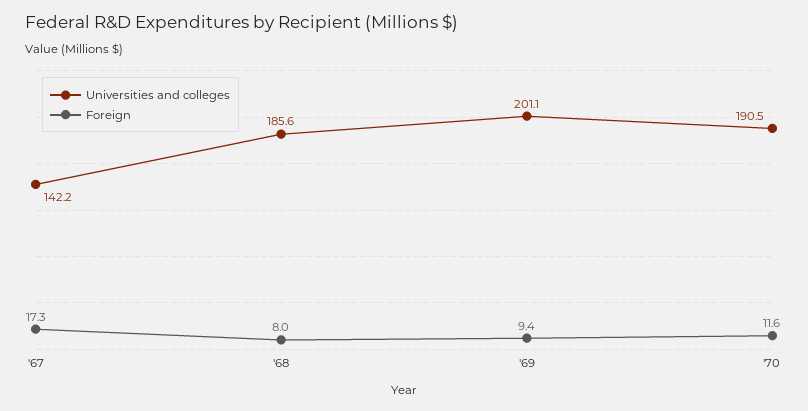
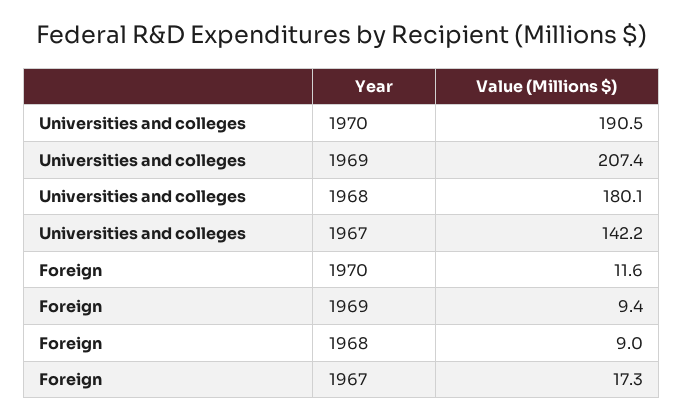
  {
    "Universities and colleges": {
      "'67": 142.2,
-     "'68": 185.6,
+     "'68": 180.1,
-     "'69": 201.1,
+     "'69": 207.4,
      "'70": 190.5
    },
    "Foreign": {
      "'67": 17.3,
-     "'68": 8,
+     "'68": 9,
      "'69": 9.4,
      "'70": 11.6
    }
  }

